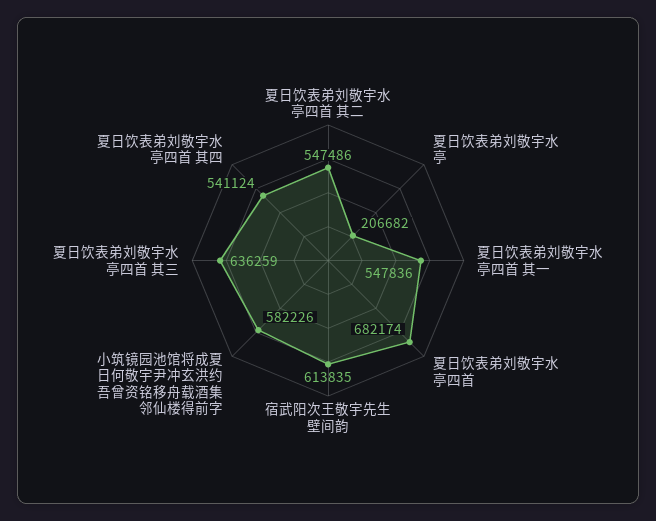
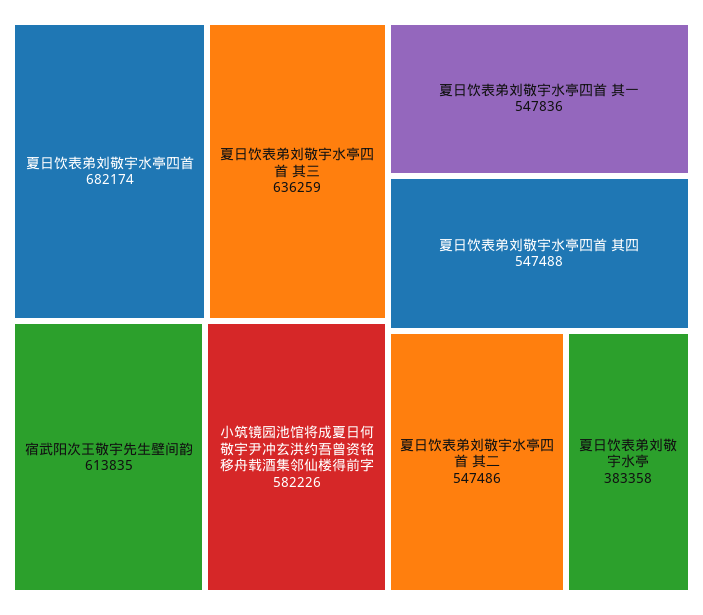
  {
    "夏日饮表弟刘敬宇水亭四首 其二": 547486,
-   "夏日饮表弟刘敬宇水亭": 206682,
+   "夏日饮表弟刘敬宇水亭": 383358,
    "夏日饮表弟刘敬宇水亭四首 其一": 547836,
    "夏日饮表弟刘敬宇水亭四首": 682174,
    "宿武阳次王敬宇先生壁间韵": 613835,
    "小筑镜园池馆将成夏日何敬宇尹冲玄洪约吾曾资铭移舟载酒集邻仙楼得前字": 582226,
    "夏日饮表弟刘敬宇水亭四首 其三": 636259,
-   "夏日饮表弟刘敬宇水亭四首 其四": 541124
+   "夏日饮表弟刘敬宇水亭四首 其四": 547488
  }

